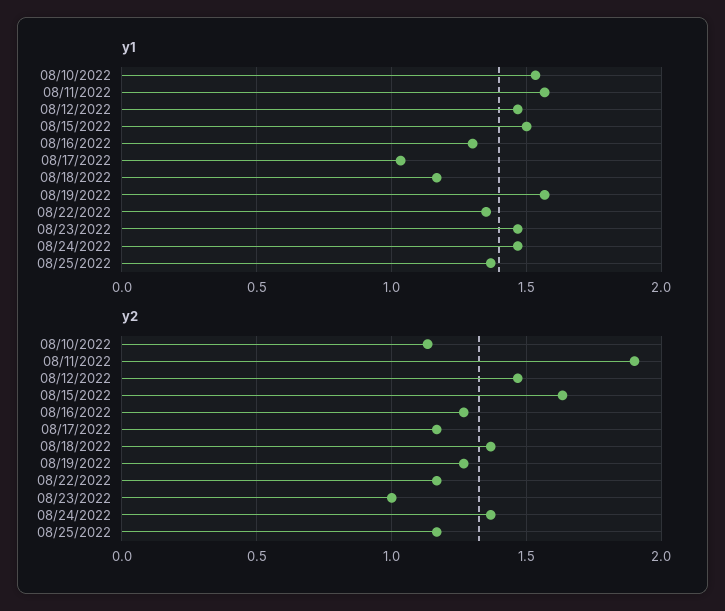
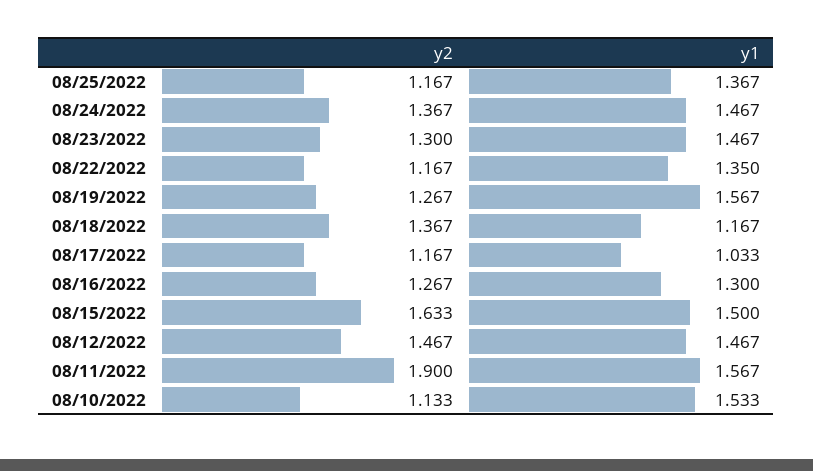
  {
    "y1": {
      "08/10/2022": 1.533,
      "08/11/2022": 1.567,
      "08/12/2022": 1.467,
      "08/15/2022": 1.5,
      "08/16/2022": 1.3,
      "08/17/2022": 1.033,
      "08/18/2022": 1.167,
      "08/19/2022": 1.567,
      "08/22/2022": 1.35,
      "08/23/2022": 1.467,
      "08/24/2022": 1.467,
      "08/25/2022": 1.367
    },
    "y2": {
      "08/10/2022": 1.133,
      "08/11/2022": 1.9,
      "08/12/2022": 1.467,
      "08/15/2022": 1.633,
      "08/16/2022": 1.267,
      "08/17/2022": 1.167,
      "08/18/2022": 1.367,
      "08/19/2022": 1.267,
      "08/22/2022": 1.167,
-     "08/23/2022": 1,
+     "08/23/2022": 1.3,
      "08/24/2022": 1.367,
      "08/25/2022": 1.167
    }
  }

